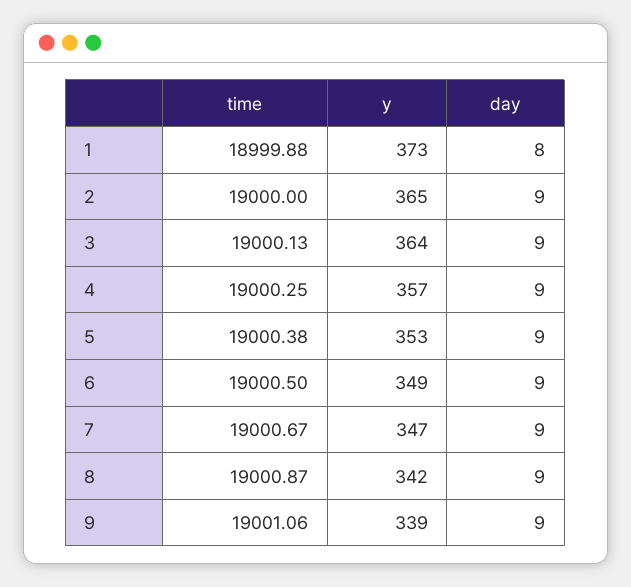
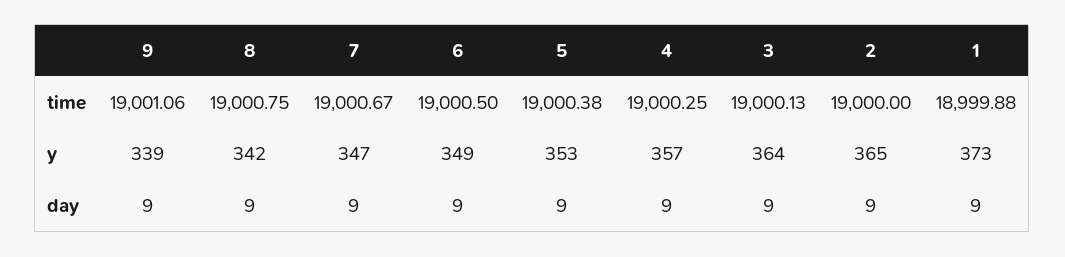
  {
    "time": {
      "1": 18999.88,
      "2": 19000,
      "3": 19000.13,
      "4": 19000.25,
      "5": 19000.38,
      "6": 19000.5,
      "7": 19000.67,
-     "8": 19000.87,
+     "8": 19000.75,
      "9": 19001.06
    },
    "y": {
      "1": 373,
      "2": 365,
      "3": 364,
      "4": 357,
      "5": 353,
      "6": 349,
      "7": 347,
      "8": 342,
      "9": 339
    },
    "day": {
-     "1": 8,
+     "1": 9,
      "2": 9,
      "3": 9,
      "4": 9,
      "5": 9,
      "6": 9,
      "7": 9,
      "8": 9,
      "9": 9
    }
  }

